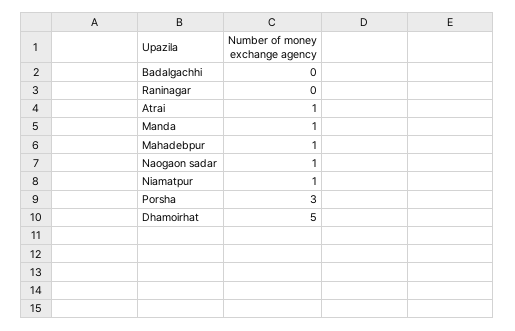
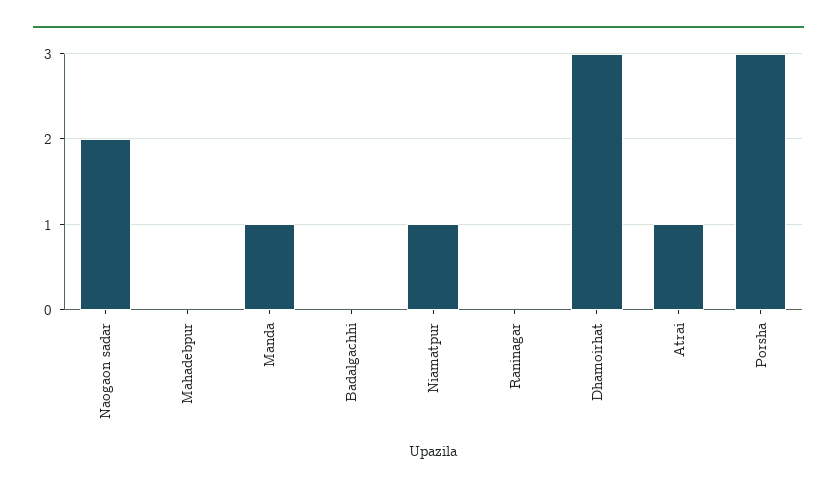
  {
    "Badalgachhi": 0,
    "Raninagar": 0,
    "Atrai": 1,
    "Manda": 1,
-   "Mahadebpur": 1,
+   "Mahadebpur": 0,
-   "Naogaon sadar": 1,
+   "Naogaon sadar": 2,
    "Niamatpur": 1,
    "Porsha": 3,
-   "Dhamoirhat": 5
+   "Dhamoirhat": 3
  }

